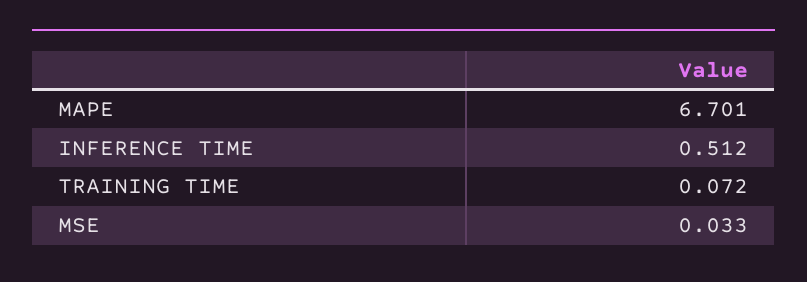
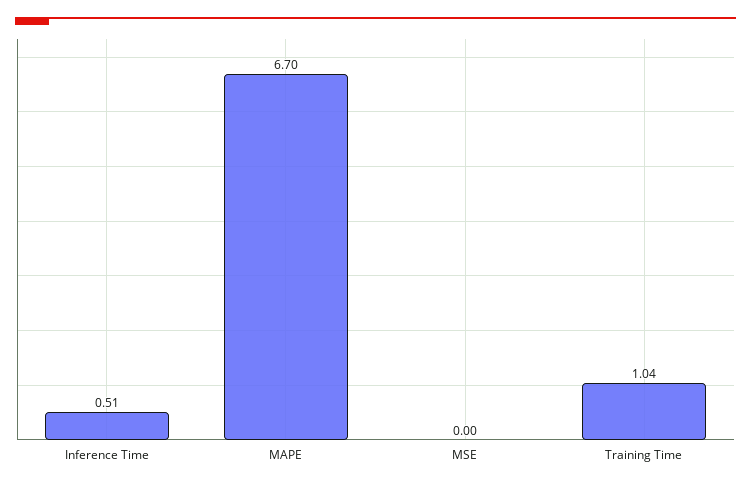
  {
    "MAPE": 6.701,
    "INFERENCE TIME": 0.512,
-   "TRAINING TIME": 0.072,
+   "TRAINING TIME": 1.04,
-   "MSE": 0.033
+   "MSE": 0
  }

